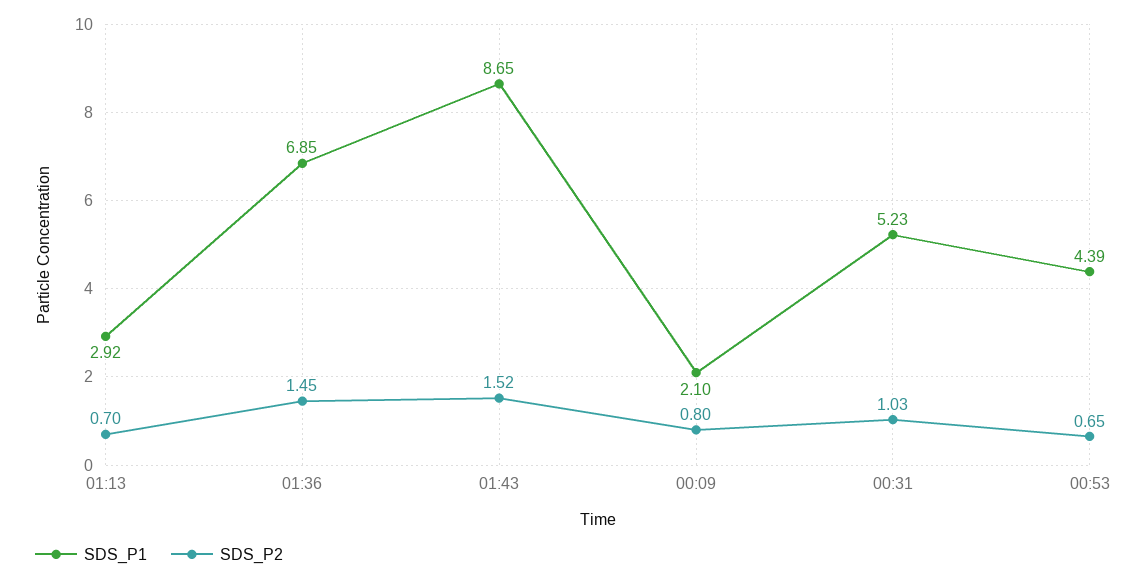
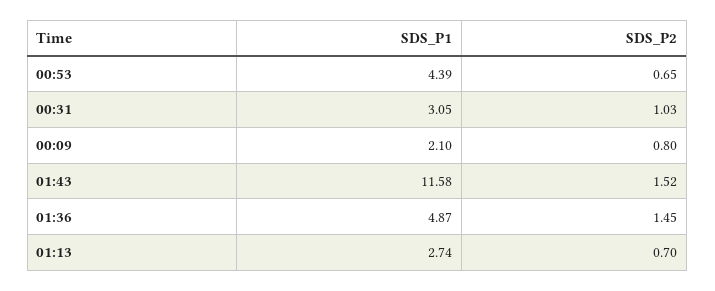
  {
    "SDS_P1": {
-     "01:13": 2.92,
+     "01:13": 2.74,
-     "01:36": 6.85,
+     "01:36": 4.87,
-     "01:43": 8.65,
+     "01:43": 11.58,
      "00:09": 2.1,
-     "00:31": 5.23,
+     "00:31": 3.05,
      "00:53": 4.39
    },
    "SDS_P2": {
      "01:13": 0.7,
      "01:36": 1.45,
      "01:43": 1.52,
      "00:09": 0.8,
      "00:31": 1.03,
      "00:53": 0.65
    }
  }

